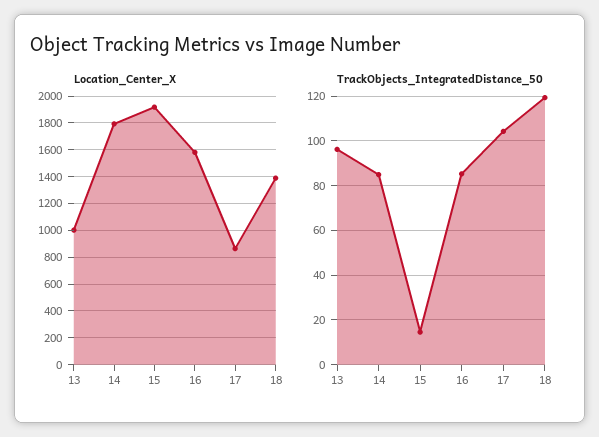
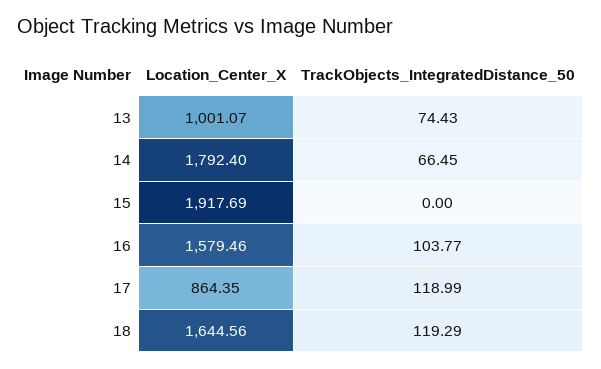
  {
    "Location_Center_X": {
      "13": 1001.07,
      "14": 1792.4,
      "15": 1917.69,
      "16": 1579.46,
      "17": 864.35,
-     "18": 1400
+     "18": 1644.56
    },
    "TrackObjects_IntegratedDistance_50": {
-     "13": 95,
+     "13": 74.43,
-     "14": 85,
+     "14": 66.45,
-     "15": 15,
+     "15": 0,
-     "16": 85,
+     "16": 103.77,
-     "17": 105,
+     "17": 118.99,
      "18": 119.29
    }
  }

